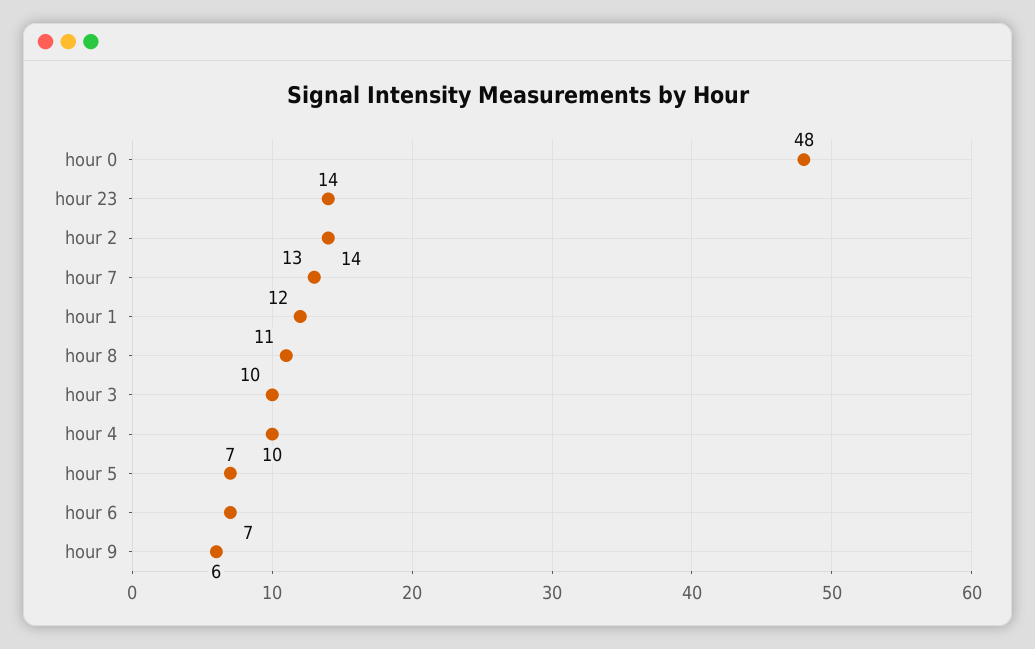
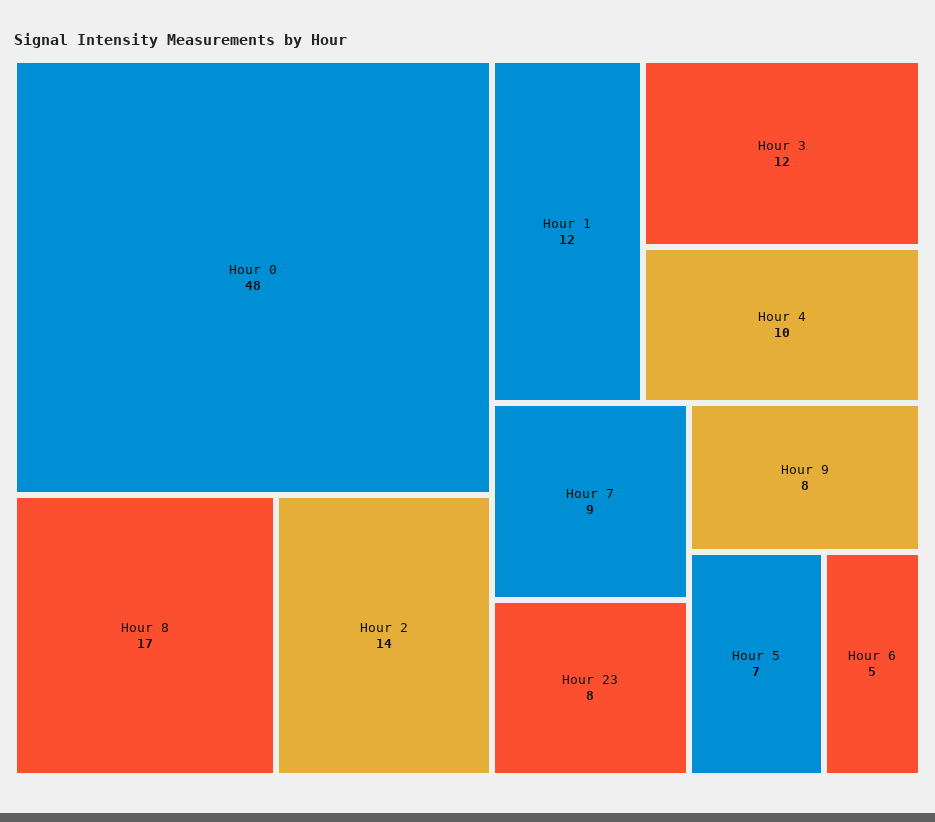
  {
    "hour 0": 48,
-   "hour 23": 14,
+   "hour 23": 8,
    "hour 2": 14,
-   "hour 7": 13,
+   "hour 7": 9,
    "hour 1": 12,
-   "hour 8": 11,
+   "hour 8": 17,
-   "hour 3": 10,
+   "hour 3": 12,
    "hour 4": 10,
    "hour 5": 7,
-   "hour 6": 7,
+   "hour 6": 5,
-   "hour 9": 6
+   "hour 9": 8
  }

